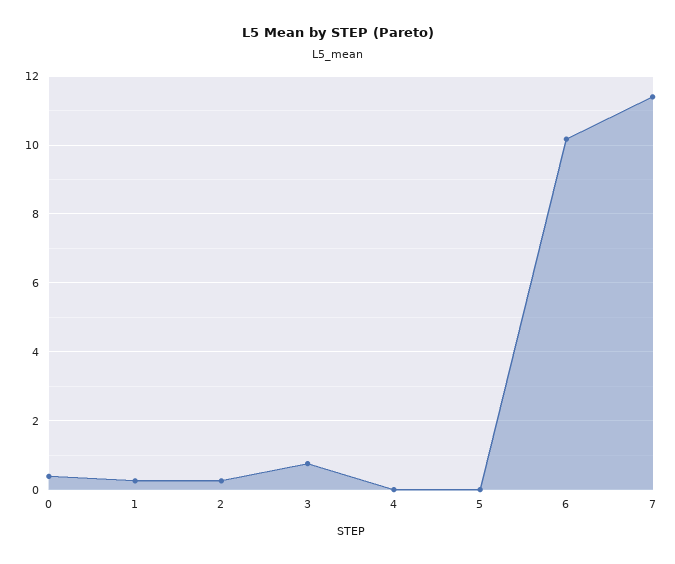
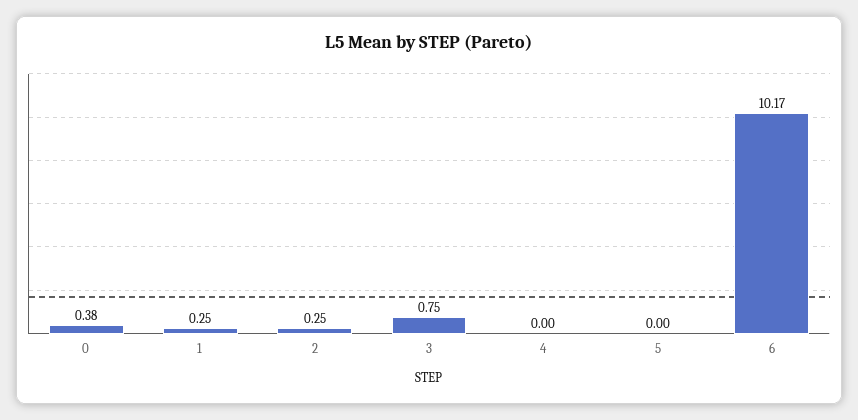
  {
    "0": 0.38,
    "1": 0.25,
    "2": 0.25,
    "3": 0.75,
    "4": 0,
    "5": 0,
-   "6": 10.17,
+   "6": 10.17
-   "7": 11.4
  }

